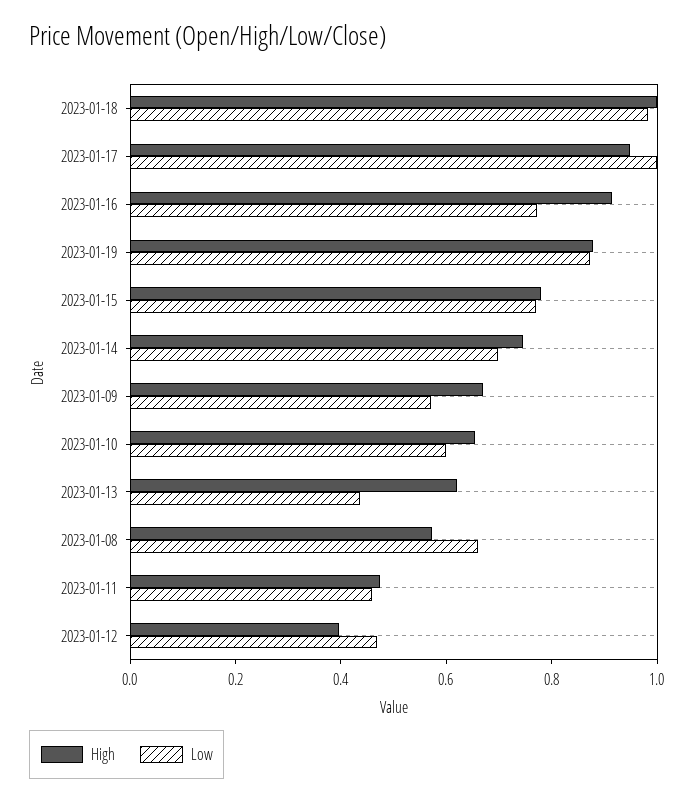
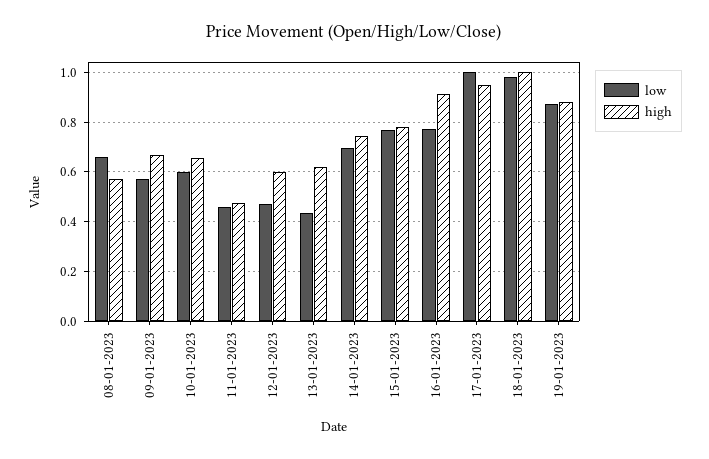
  {
    "High": {
      "2023-01-18": 1,
      "2023-01-17": 0.95,
      "2023-01-16": 0.925,
      "2023-01-19": 0.875,
      "2023-01-15": 0.775,
      "2023-01-14": 0.75,
      "2023-01-09": 0.675,
      "2023-01-10": 0.65,
      "2023-01-13": 0.625,
      "2023-01-08": 0.575,
      "2023-01-11": 0.475,
-     "2023-01-12": 0.4
+     "2023-01-12": 0.6
    },
    "Low": {
      "2023-01-18": 0.975,
      "2023-01-17": 1,
      "2023-01-16": 0.775,
      "2023-01-19": 0.875,
      "2023-01-15": 0.775,
      "2023-01-14": 0.7,
      "2023-01-09": 0.575,
      "2023-01-10": 0.6,
      "2023-01-13": 0.425,
      "2023-01-08": 0.65,
      "2023-01-11": 0.45,
      "2023-01-12": 0.475
    }
  }

